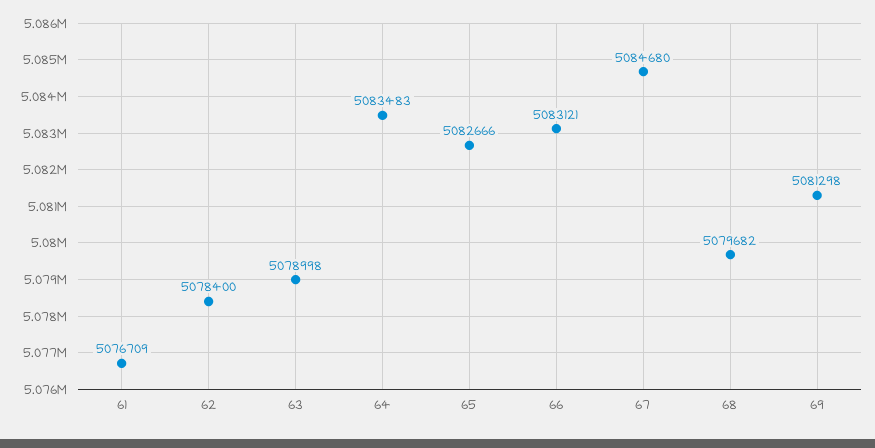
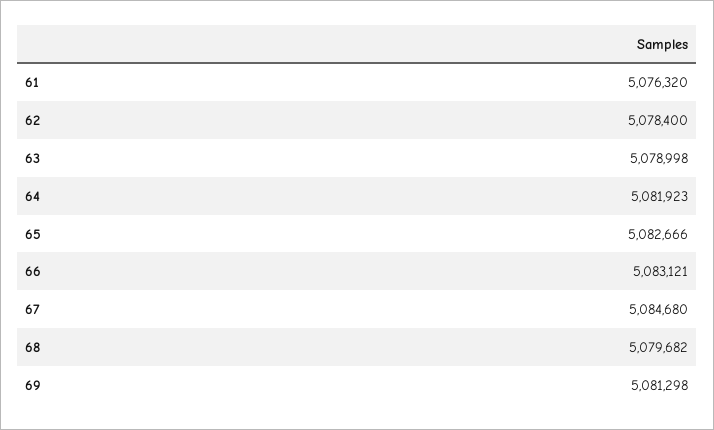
  {
-   "61": 5076709,
+   "61": 5076320,
    "62": 5078400,
    "63": 5078998,
-   "64": 5083483,
+   "64": 5081923,
    "65": 5082666,
    "66": 5083121,
    "67": 5084680,
    "68": 5079682,
    "69": 5081298
  }

